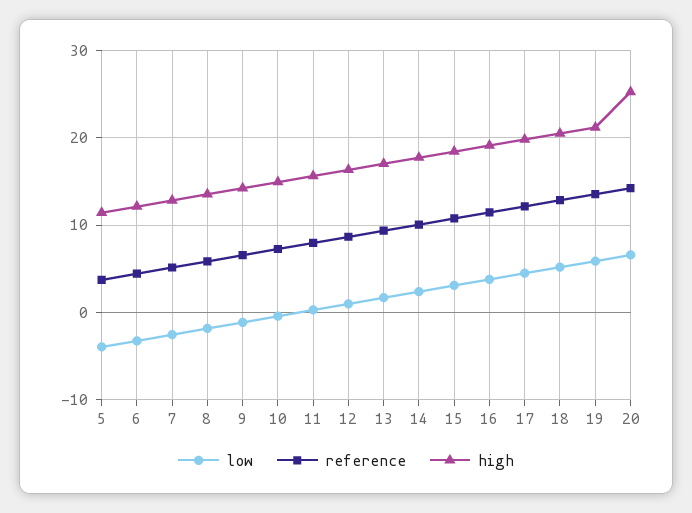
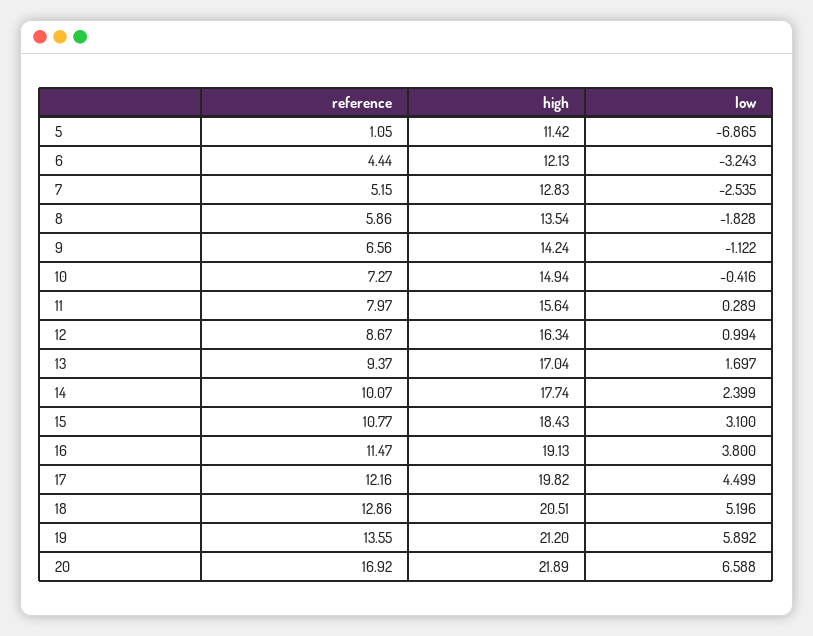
  {
    "low": {
-     "5": -4,
+     "5": -6.865,
      "6": -3.243,
      "7": -2.535,
      "8": -1.828,
      "9": -1.122,
      "10": -0.416,
      "11": 0.289,
      "12": 0.994,
      "13": 1.697,
      "14": 2.399,
      "15": 3.1,
      "16": 3.8,
      "17": 4.499,
      "18": 5.196,
      "19": 5.892,
      "20": 6.588
    },
    "reference": {
-     "5": 4,
+     "5": 1.05,
      "6": 4.44,
      "7": 5.15,
      "8": 5.86,
      "9": 6.56,
      "10": 7.27,
      "11": 7.97,
      "12": 8.67,
      "13": 9.37,
      "14": 10.07,
      "15": 10.77,
      "16": 11.47,
      "17": 12.16,
      "18": 12.86,
      "19": 13.55,
-     "20": 14
+     "20": 16.92
    },
    "high": {
      "5": 11.42,
      "6": 12.13,
      "7": 12.83,
      "8": 13.54,
      "9": 14.24,
      "10": 14.94,
      "11": 15.64,
      "12": 16.34,
      "13": 17.04,
      "14": 17.74,
      "15": 18.43,
      "16": 19.13,
      "17": 19.82,
      "18": 20.51,
      "19": 21.2,
-     "20": 25
+     "20": 21.89
    }
  }

